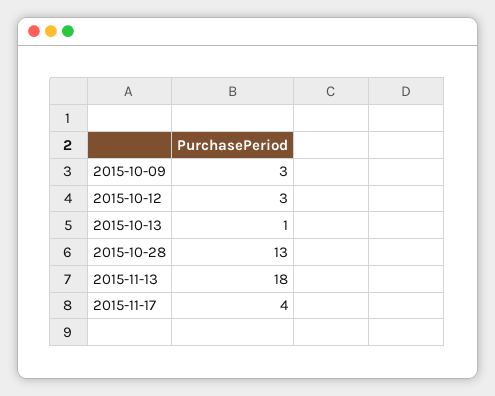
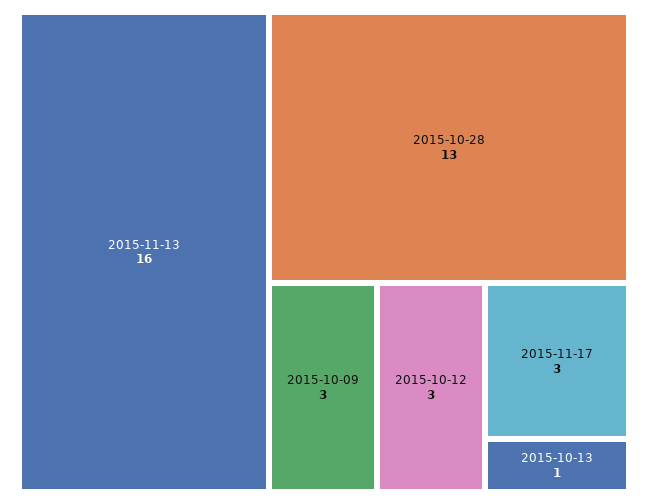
  {
    "2015-10-09": 3,
    "2015-10-12": 3,
    "2015-10-13": 1,
    "2015-10-28": 13,
-   "2015-11-13": 18,
+   "2015-11-13": 16,
-   "2015-11-17": 4
+   "2015-11-17": 3
  }

